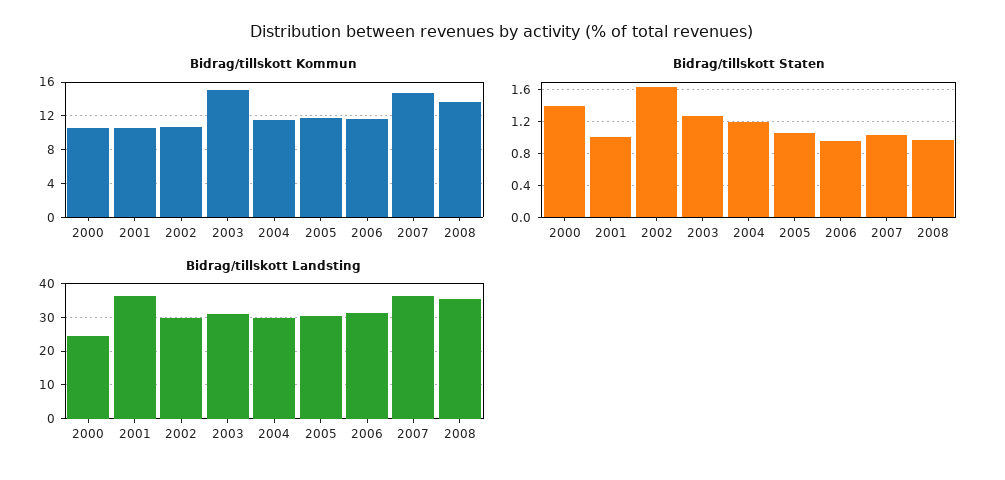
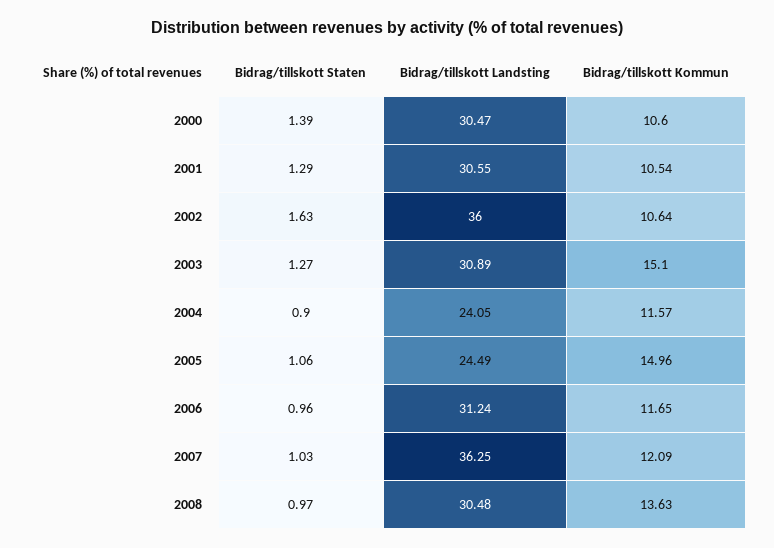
  {
    "Bidrag/tillskott Kommun": {
      "2000": 10.6,
      "2001": 10.54,
      "2002": 10.64,
      "2003": 15.1,
      "2004": 11.57,
-     "2005": 12,
+     "2005": 14.96,
      "2006": 11.65,
-     "2007": 15,
+     "2007": 12.09,
      "2008": 13.63
    },
    "Bidrag/tillskott Staten": {
      "2000": 1.39,
-     "2001": 1,
+     "2001": 1.29,
      "2002": 1.63,
      "2003": 1.27,
-     "2004": 1.2,
+     "2004": 0.9,
      "2005": 1.06,
      "2006": 0.96,
      "2007": 1.03,
      "2008": 0.97
    },
    "Bidrag/tillskott Landsting": {
-     "2000": 24,
+     "2000": 30.47,
-     "2001": 36,
+     "2001": 30.55,
-     "2002": 30,
+     "2002": 36,
      "2003": 30.89,
-     "2004": 30,
+     "2004": 24.05,
-     "2005": 30,
+     "2005": 24.49,
      "2006": 31.24,
      "2007": 36.25,
-     "2008": 36
+     "2008": 30.48
    }
  }

